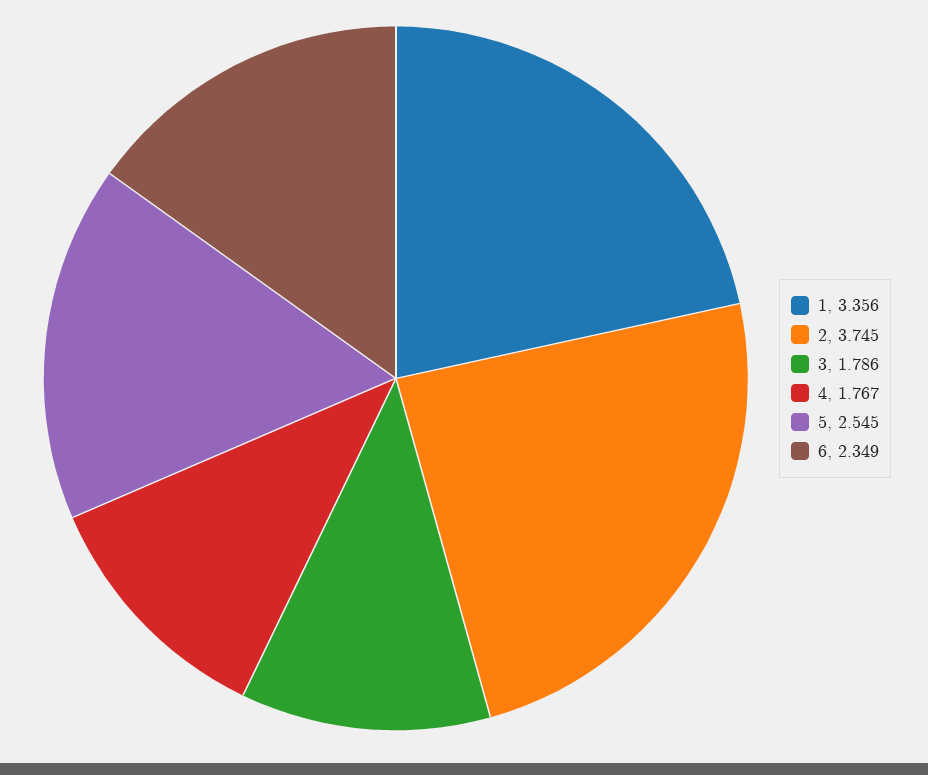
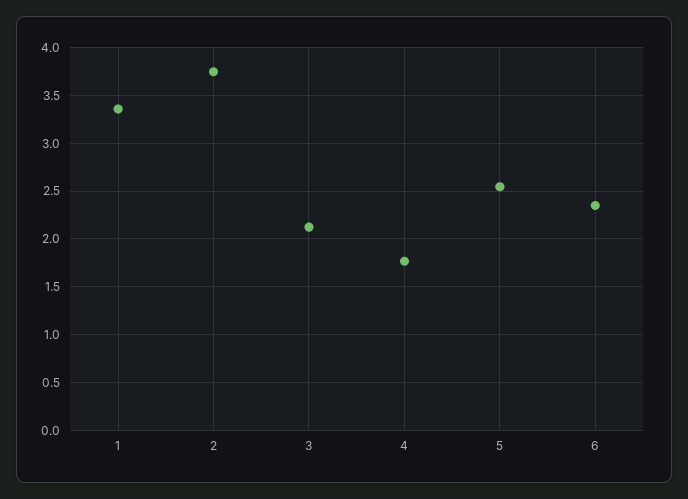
  {
    "1": 3.356,
    "2": 3.745,
-   "3": 1.786,
+   "3": 2.1,
    "4": 1.767,
    "5": 2.545,
    "6": 2.349
  }

